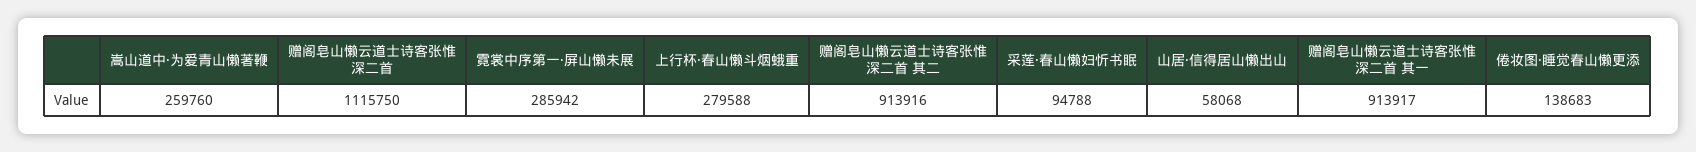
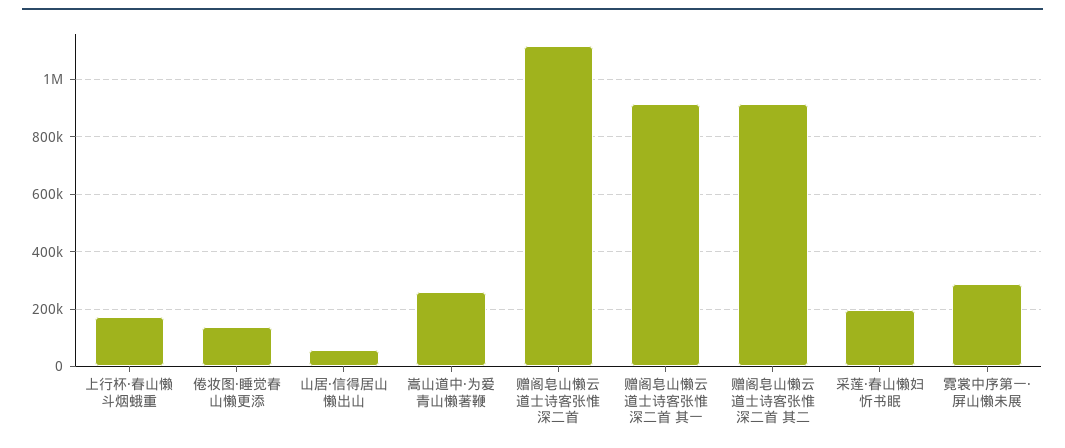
  {
    "嵩山道中·为爱青山懒著鞭": 259760,
    "赠阁皂山懒云道士诗客张惟深二首": 1115750,
    "霓裳中序第一·屏山懒未展": 285942,
-   "上行杯·春山懒斗烟蛾重": 279588,
+   "上行杯·春山懒斗烟蛾重": 175000,
    "赠阁皂山懒云道士诗客张惟深二首 其二": 913916,
-   "采莲·春山懒妇忻书眠": 94788,
+   "采莲·春山懒妇忻书眠": 200000,
    "山居·信得居山懒出山": 58068,
    "赠阁皂山懒云道士诗客张惟深二首 其一": 913917,
    "倦妆图·睡觉春山懒更添": 138683
  }

